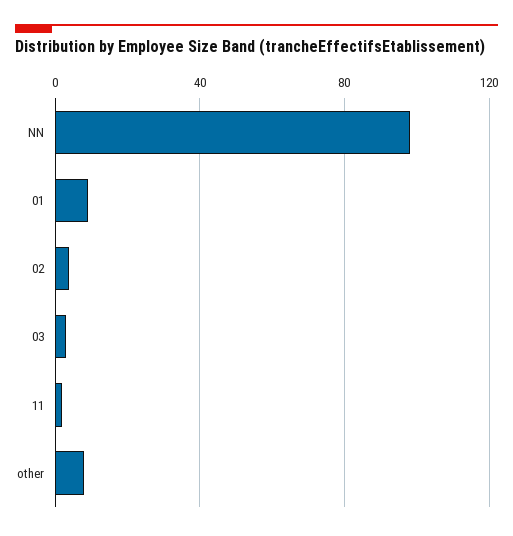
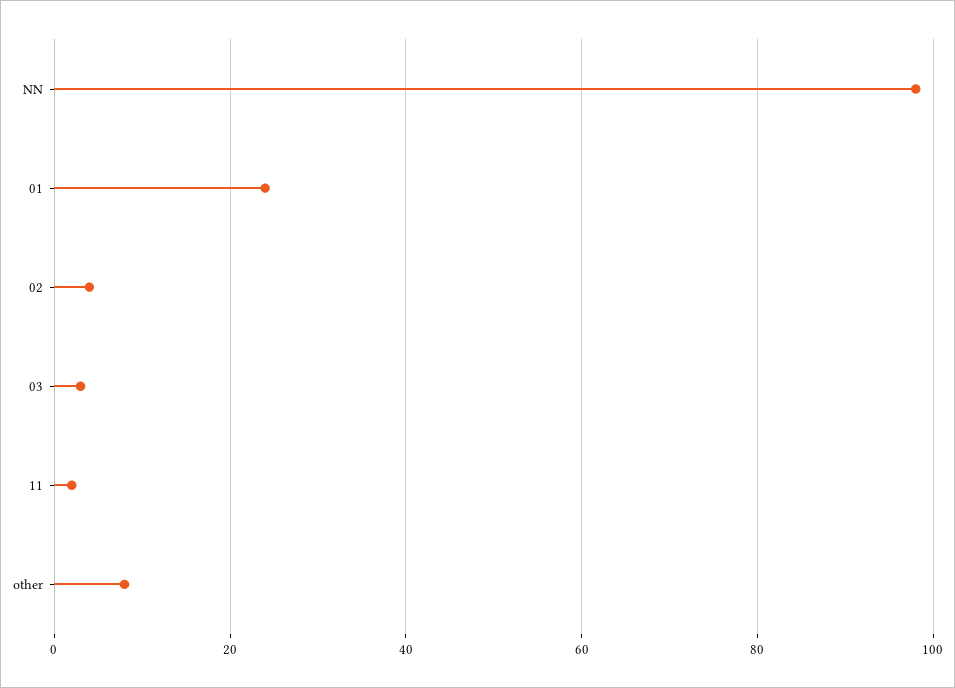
  {
    "NN": 100,
-   "01": 10,
+   "01": 25,
    "02": 5,
    "03": 5,
    "11": 0,
    "other": 10
  }

